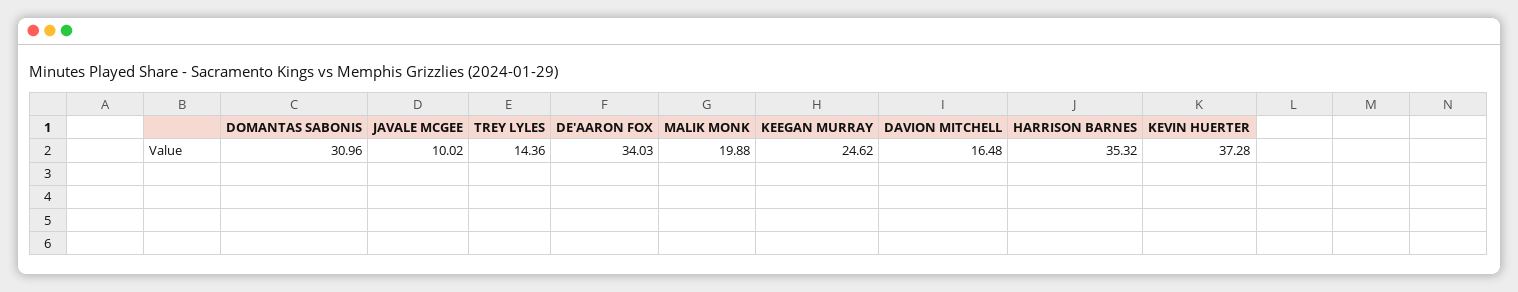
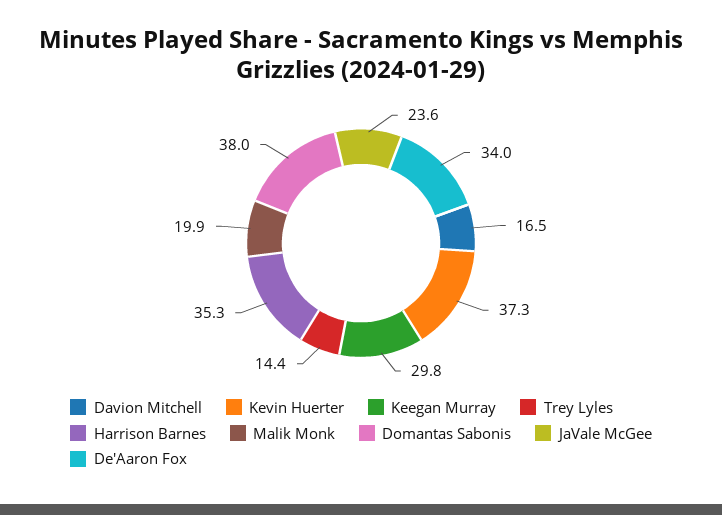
  {
-   "DOMANTAS SABONIS": 30.96,
+   "DOMANTAS SABONIS": 38,
-   "JAVALE MCGEE": 10.02,
+   "JAVALE MCGEE": 23.6,
    "TREY LYLES": 14.36,
    "DE'AARON FOX": 34.03,
    "MALIK MONK": 19.88,
-   "KEEGAN MURRAY": 24.62,
+   "KEEGAN MURRAY": 29.8,
    "DAVION MITCHELL": 16.48,
    "HARRISON BARNES": 35.32,
    "KEVIN HUERTER": 37.28
  }

